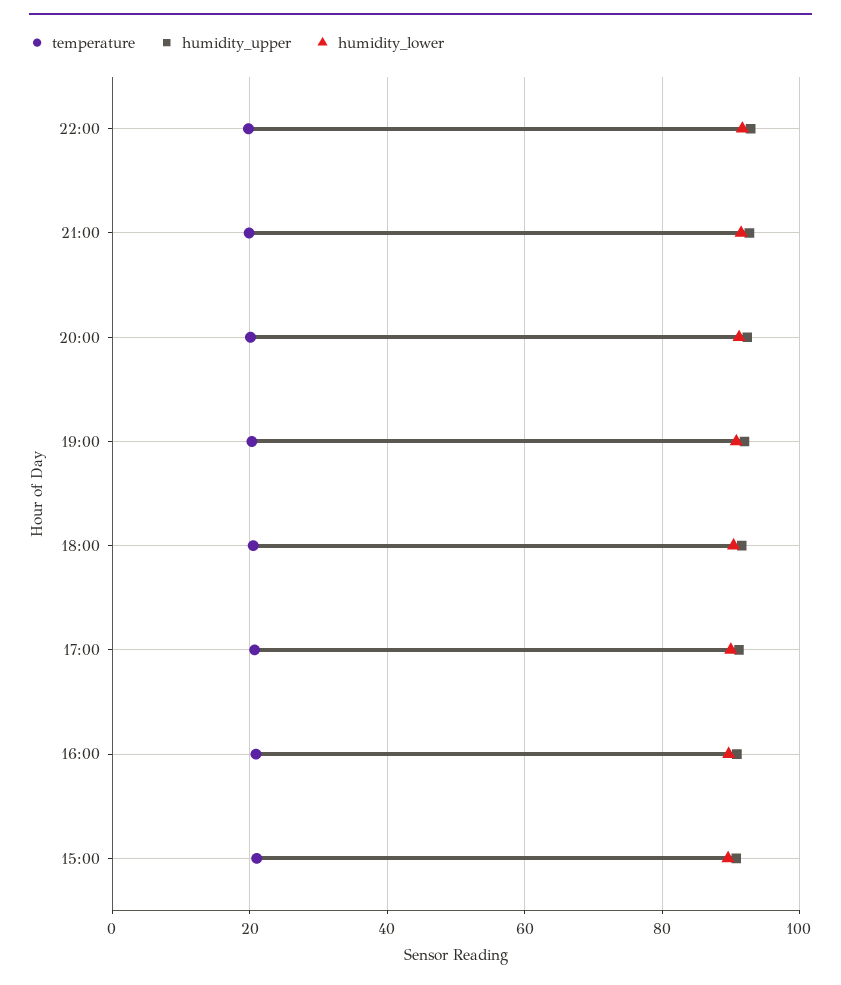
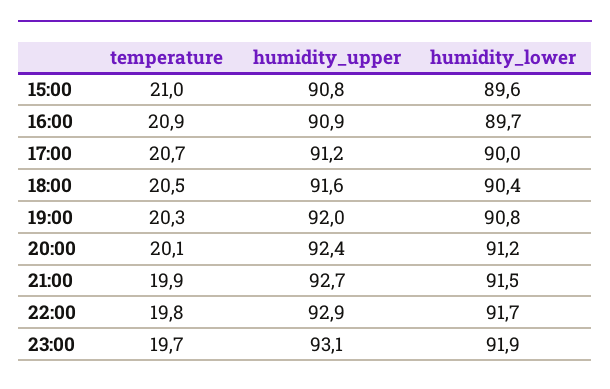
  {
    "temperature": {
      "22:00": 19.8,
      "21:00": 19.9,
      "20:00": 20.1,
      "19:00": 20.3,
      "18:00": 20.5,
      "17:00": 20.7,
      "16:00": 20.9,
-     "15:00": 21
+     "15:00": 21,
+     "23:00": 19.7
    },
    "humidity_upper": {
      "22:00": 92.9,
      "21:00": 92.7,
      "20:00": 92.4,
      "19:00": 92,
      "18:00": 91.6,
      "17:00": 91.2,
      "16:00": 90.9,
-     "15:00": 90.8
+     "15:00": 90.8,
+     "23:00": 93.1
    },
    "humidity_lower": {
      "22:00": 91.7,
      "21:00": 91.5,
      "20:00": 91.2,
      "19:00": 90.8,
      "18:00": 90.4,
      "17:00": 90,
      "16:00": 89.7,
-     "15:00": 89.6
+     "15:00": 89.6,
+     "23:00": 91.9
    }
  }

